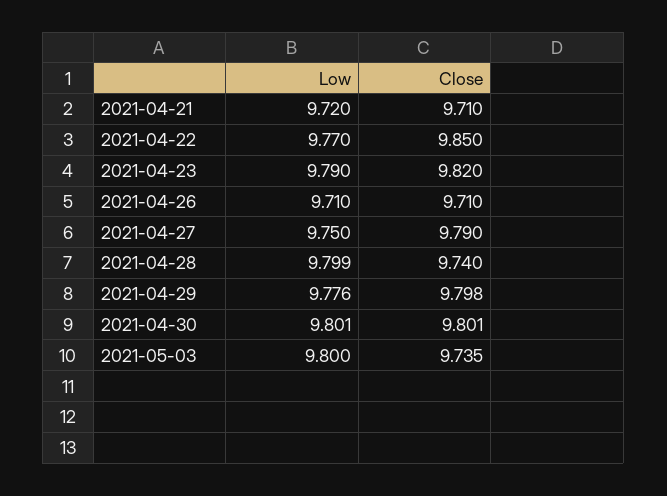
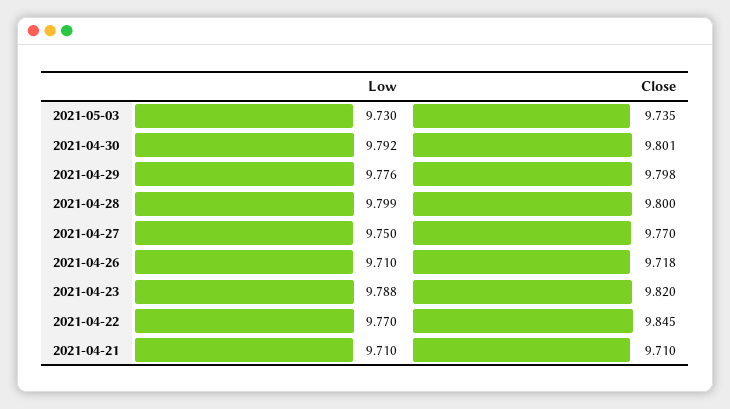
  {
    "Low": {
-     "2021-04-21": 9.72,
+     "2021-04-21": 9.71,
      "2021-04-22": 9.77,
-     "2021-04-23": 9.79,
+     "2021-04-23": 9.788,
      "2021-04-26": 9.71,
      "2021-04-27": 9.75,
      "2021-04-28": 9.799,
      "2021-04-29": 9.776,
-     "2021-04-30": 9.801,
+     "2021-04-30": 9.792,
-     "2021-05-03": 9.8
+     "2021-05-03": 9.73
    },
    "Close": {
      "2021-04-21": 9.71,
-     "2021-04-22": 9.85,
+     "2021-04-22": 9.845,
      "2021-04-23": 9.82,
-     "2021-04-26": 9.71,
+     "2021-04-26": 9.718,
-     "2021-04-27": 9.79,
+     "2021-04-27": 9.77,
-     "2021-04-28": 9.74,
+     "2021-04-28": 9.8,
      "2021-04-29": 9.798,
      "2021-04-30": 9.801,
      "2021-05-03": 9.735
    }
  }

